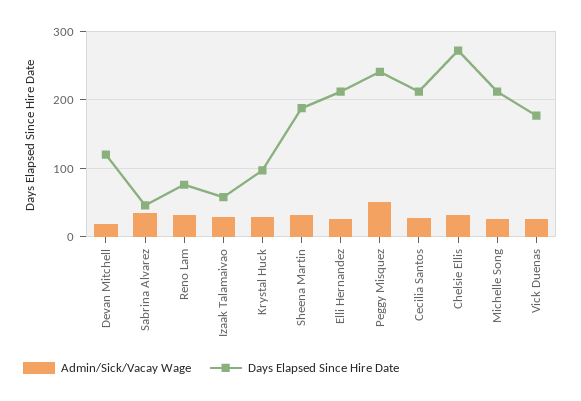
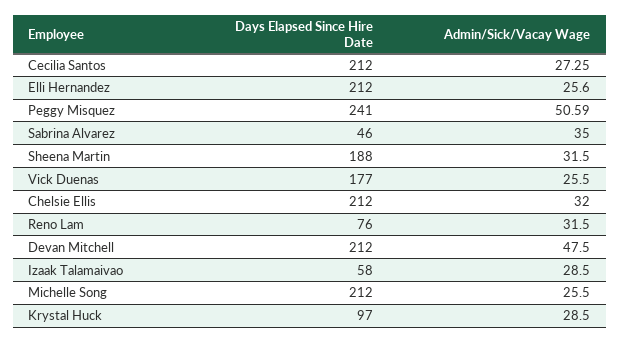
  {
    "Admin/Sick/Vacay Wage": {
-     "Devan Mitchell": 20,
+     "Devan Mitchell": 47.5,
      "Sabrina Alvarez": 35,
      "Reno Lam": 31.5,
      "Izaak Talamaivao": 28.5,
      "Krystal Huck": 28.5,
      "Sheena Martin": 31.5,
      "Elli Hernandez": 25.6,
      "Peggy Misquez": 50.59,
      "Cecilia Santos": 27.25,
      "Chelsie Ellis": 32,
      "Michelle Song": 25.5,
      "Vick Duenas": 25.5
    },
    "Days Elapsed Since Hire Date": {
-     "Devan Mitchell": 120,
+     "Devan Mitchell": 212,
      "Sabrina Alvarez": 46,
      "Reno Lam": 76,
      "Izaak Talamaivao": 58,
      "Krystal Huck": 97,
      "Sheena Martin": 188,
      "Elli Hernandez": 212,
      "Peggy Misquez": 241,
      "Cecilia Santos": 212,
-     "Chelsie Ellis": 270,
+     "Chelsie Ellis": 212,
      "Michelle Song": 212,
      "Vick Duenas": 177
    }
  }

